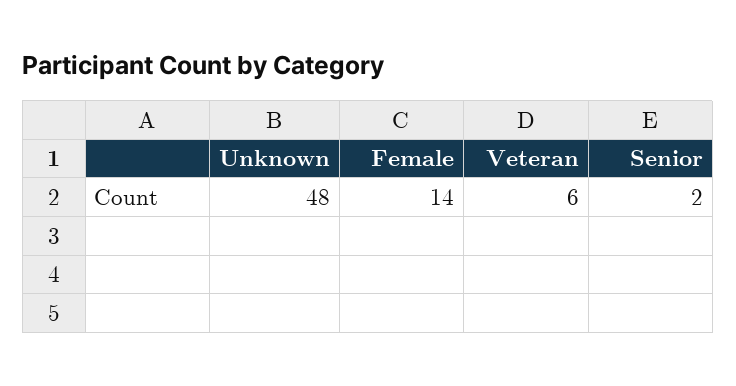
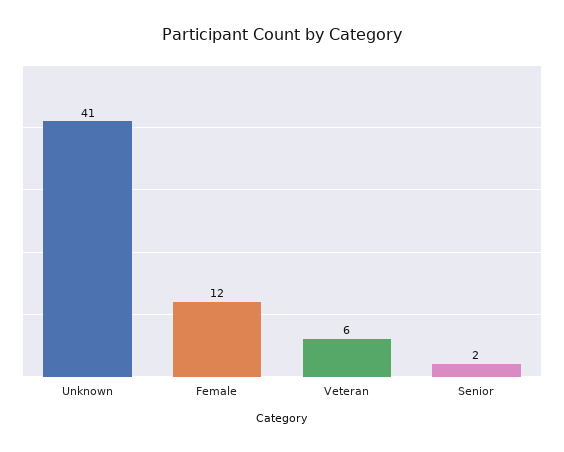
  {
-   "Unknown": 48,
+   "Unknown": 41,
-   "Female": 14,
+   "Female": 12,
    "Veteran": 6,
    "Senior": 2
  }

